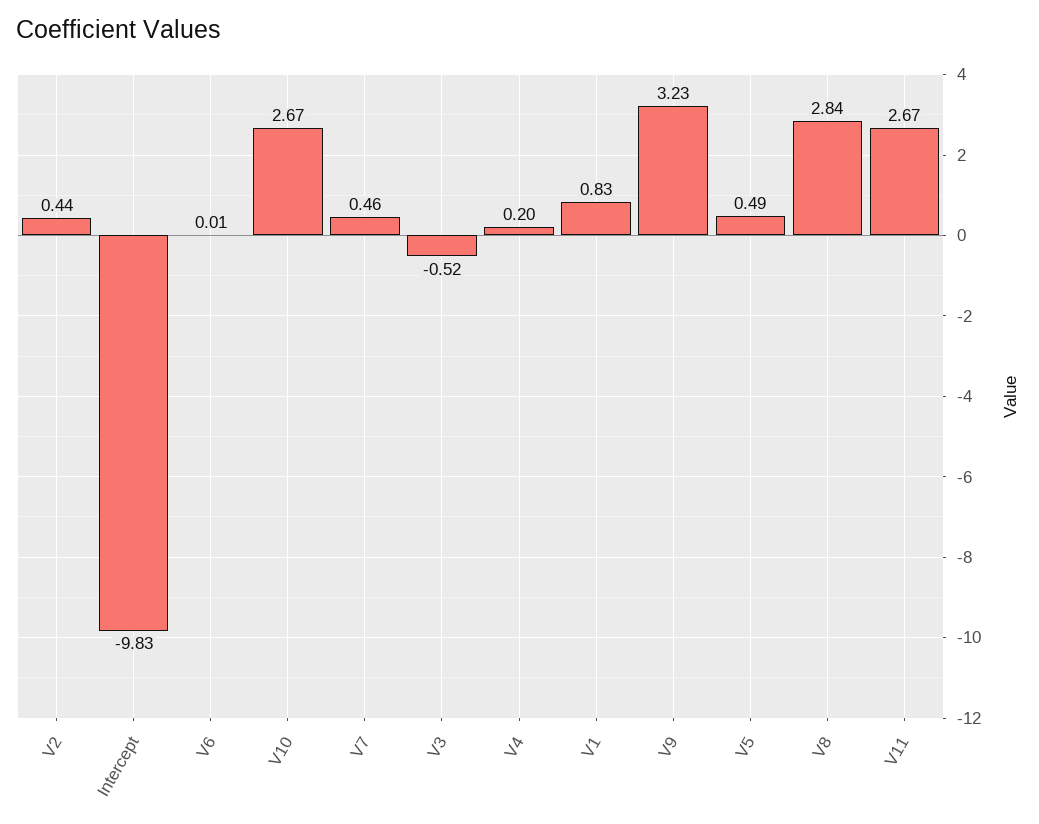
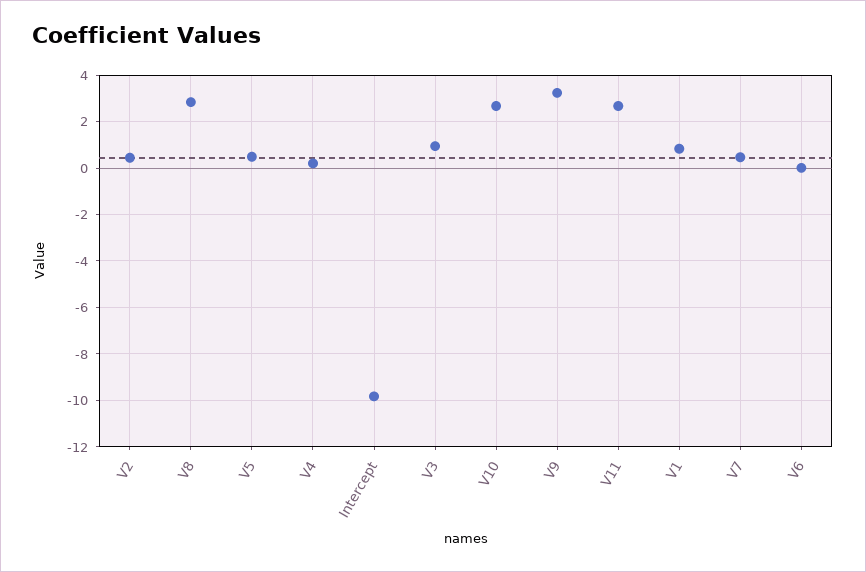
  {
    "V2": 0.44,
    "Intercept": -9.83,
    "V6": 0.01,
    "V10": 2.67,
    "V7": 0.46,
-   "V3": -0.52,
+   "V3": 1,
    "V4": 0.2,
    "V1": 0.83,
    "V9": 3.23,
    "V5": 0.49,
    "V8": 2.84,
    "V11": 2.67
  }

